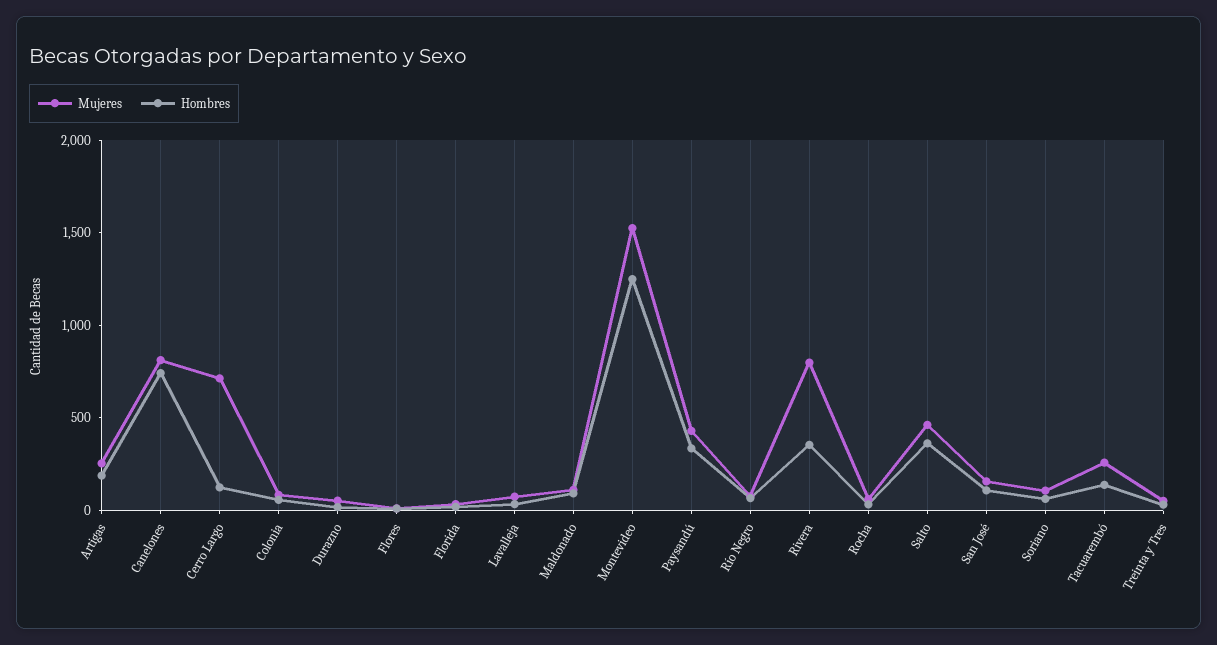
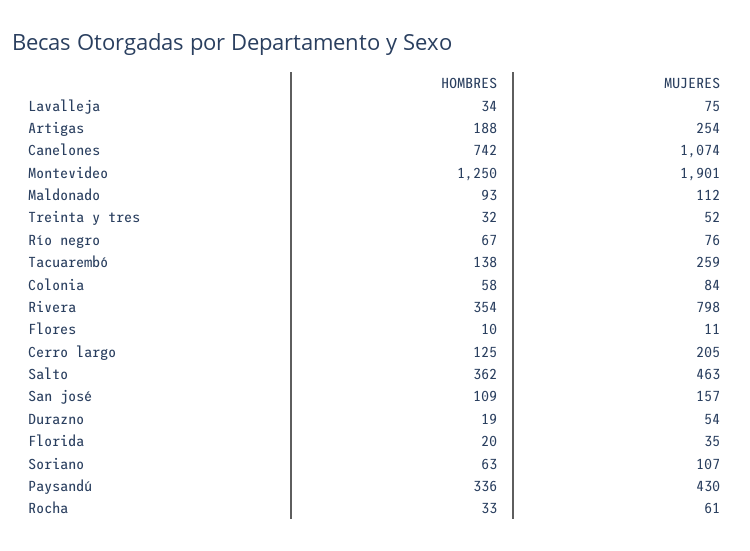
  {
    "Mujeres": {
      "Artigas": 254,
-     "Canelones": 800,
+     "Canelones": 1074,
-     "Cerro Largo": 700,
+     "Cerro Largo": 205,
      "Colonia": 84,
      "Durazno": 54,
      "Flores": 11,
      "Florida": 35,
      "Lavalleja": 75,
      "Maldonado": 112,
-     "Montevideo": 1500,
+     "Montevideo": 1901,
      "Paysandú": 430,
      "Río Negro": 76,
      "Rivera": 798,
      "Rocha": 61,
      "Salto": 463,
      "San José": 157,
      "Soriano": 107,
      "Tacuarembó": 259,
      "Treinta y Tres": 52
    },
    "Hombres": {
      "Artigas": 188,
      "Canelones": 742,
      "Cerro Largo": 125,
      "Colonia": 58,
      "Durazno": 19,
      "Flores": 10,
      "Florida": 20,
      "Lavalleja": 34,
      "Maldonado": 93,
      "Montevideo": 1250,
      "Paysandú": 336,
      "Río Negro": 67,
      "Rivera": 354,
      "Rocha": 33,
      "Salto": 362,
      "San José": 109,
      "Soriano": 63,
      "Tacuarembó": 138,
      "Treinta y Tres": 32
    }
  }

